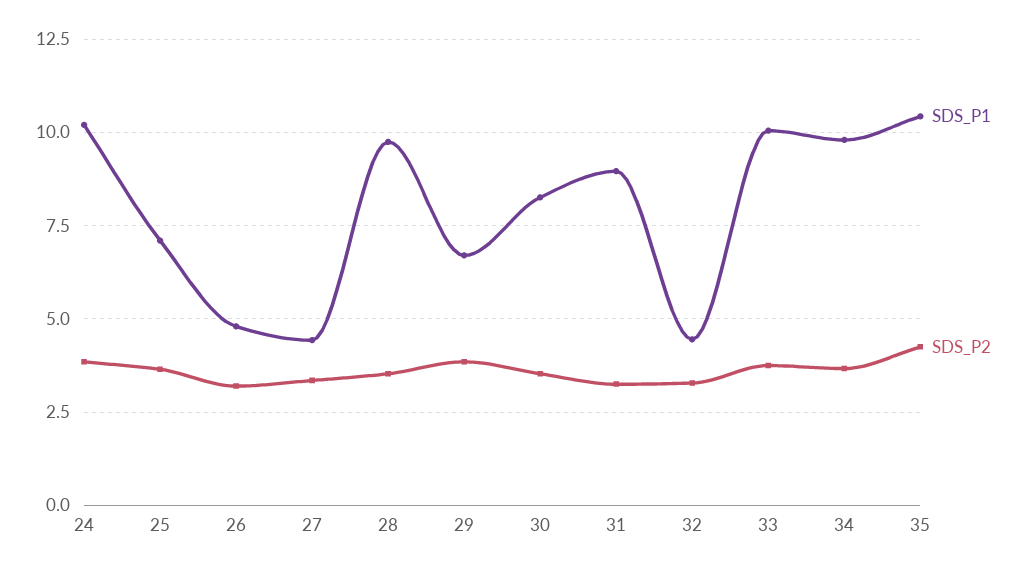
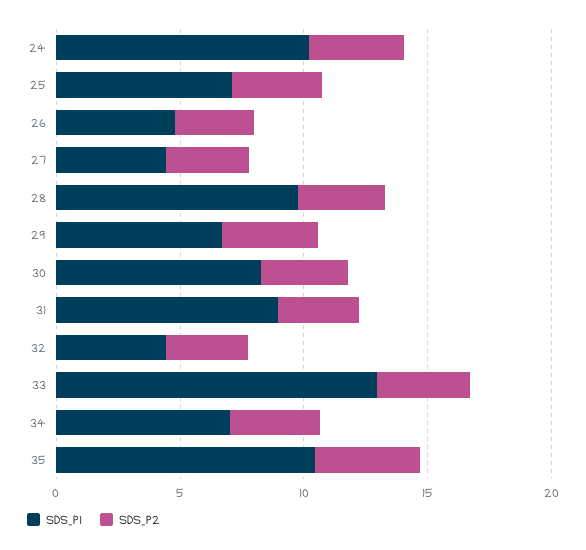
  {
    "SDS_P1": {
      "24": 10.25,
      "25": 7,
      "26": 4.75,
      "27": 4.5,
      "28": 9.75,
      "29": 6.75,
      "30": 8.25,
      "31": 9,
      "32": 4.5,
-     "33": 10,
+     "33": 13,
-     "34": 9.75,
+     "34": 7,
      "35": 10.5
    },
    "SDS_P2": {
      "24": 3.75,
      "25": 3.75,
      "26": 3.25,
      "27": 3.25,
      "28": 3.5,
      "29": 3.75,
      "30": 3.5,
      "31": 3.25,
      "32": 3.25,
      "33": 3.75,
      "34": 3.75,
      "35": 4.25
    }
  }

